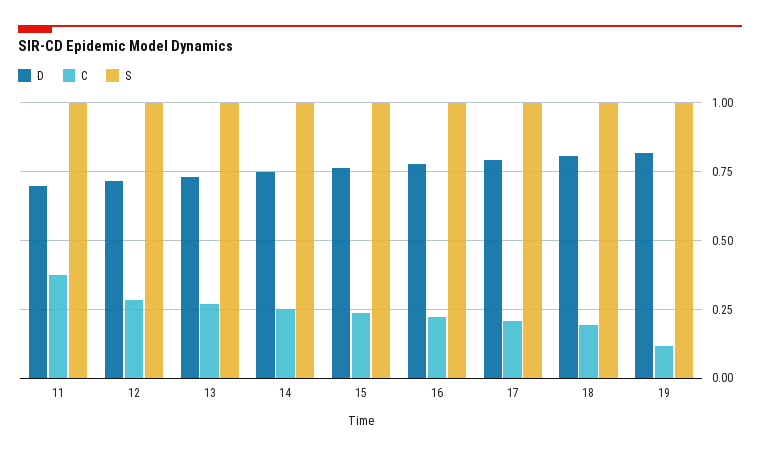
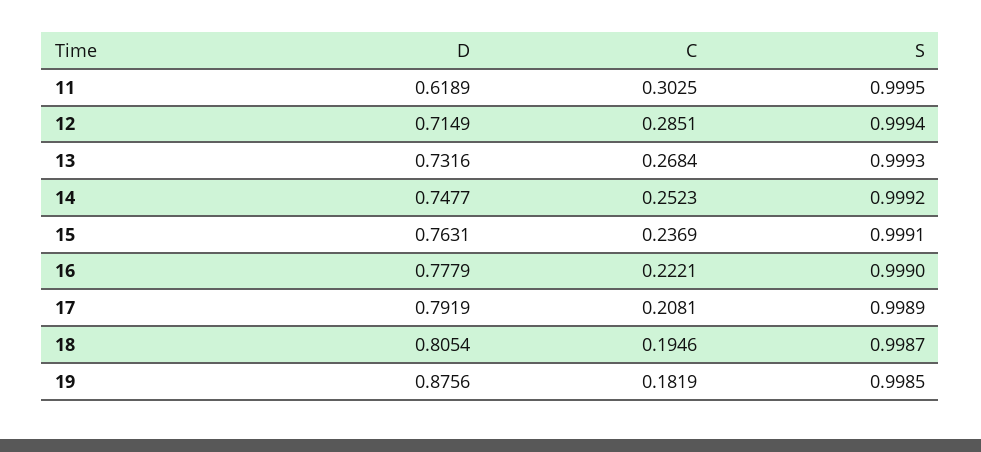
  {
    "D": {
-     "11": 0.7,
+     "11": 0.6189,
      "12": 0.7149,
      "13": 0.7316,
      "14": 0.7477,
      "15": 0.7631,
      "16": 0.7779,
      "17": 0.7919,
      "18": 0.8054,
-     "19": 0.825
+     "19": 0.8756
    },
    "C": {
-     "11": 0.375,
+     "11": 0.3025,
      "12": 0.2851,
      "13": 0.2684,
      "14": 0.2523,
      "15": 0.2369,
      "16": 0.2221,
      "17": 0.2081,
      "18": 0.1946,
-     "19": 0.125
+     "19": 0.1819
    },
    "S": {
      "11": 0.9995,
      "12": 0.9994,
      "13": 0.9993,
      "14": 0.9992,
      "15": 0.9991,
      "16": 0.999,
      "17": 0.9989,
      "18": 0.9987,
      "19": 0.9985
    }
  }

